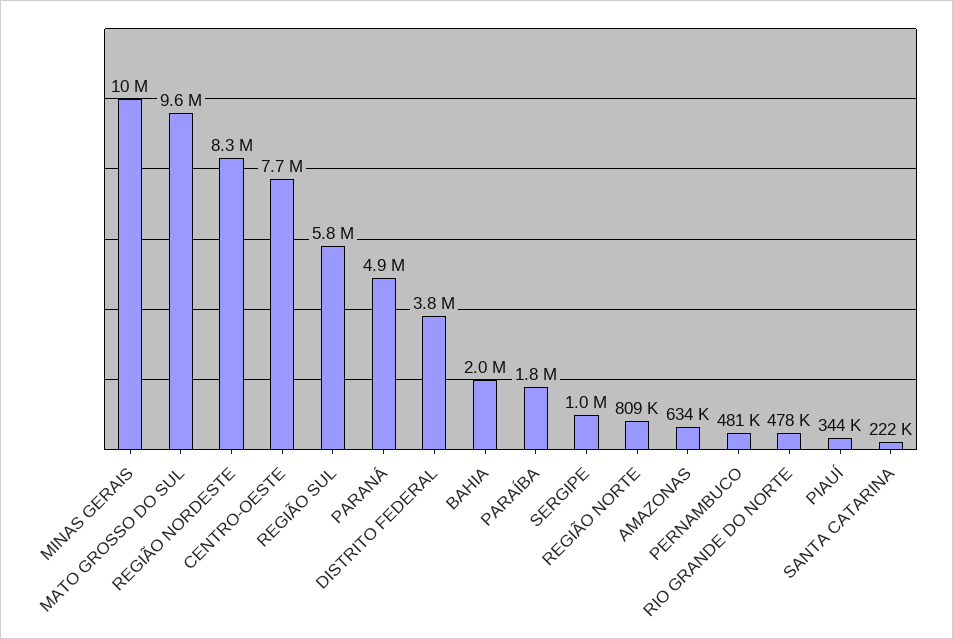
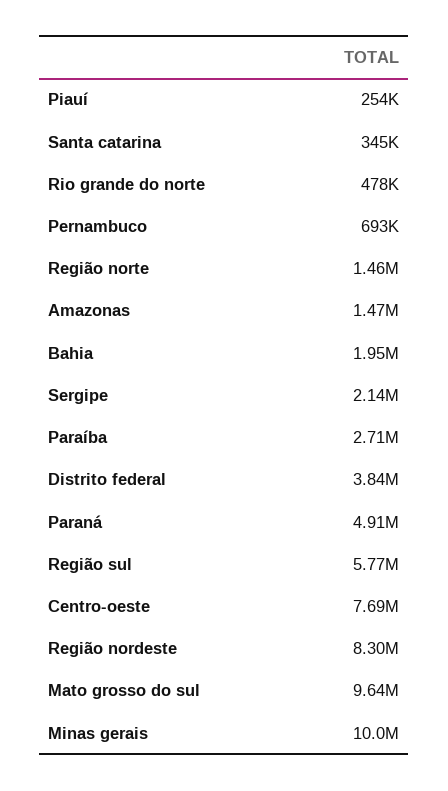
  {
    "MINAS GERAIS": 10000000,
    "MATO GROSSO DO SUL": 9640000,
    "REGIÃO NORDESTE": 8300000,
    "CENTRO-OESTE": 7690000,
    "REGIÃO SUL": 5770000,
    "PARANÁ": 4910000,
    "DISTRITO FEDERAL": 3840000,
    "BAHIA": 1950000,
-   "PARAÍBA": 1800000,
+   "PARAÍBA": 2710000,
-   "SERGIPE": 1000000,
+   "SERGIPE": 2140000,
-   "REGIÃO NORTE": 809000,
+   "REGIÃO NORTE": 1460000,
-   "AMAZONAS": 634000,
+   "AMAZONAS": 1470000,
-   "PERNAMBUCO": 481000,
+   "PERNAMBUCO": 693000,
    "RIO GRANDE DO NORTE": 478000,
-   "PIAUÍ": 344000,
+   "PIAUÍ": 254000,
-   "SANTA CATARINA": 222000
+   "SANTA CATARINA": 345000
  }

